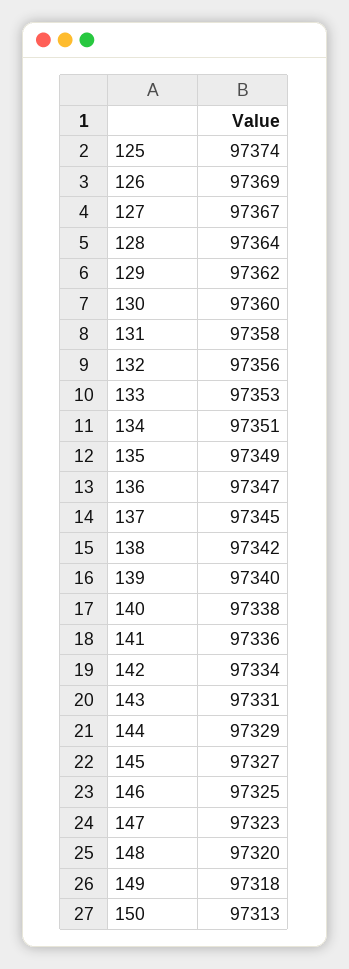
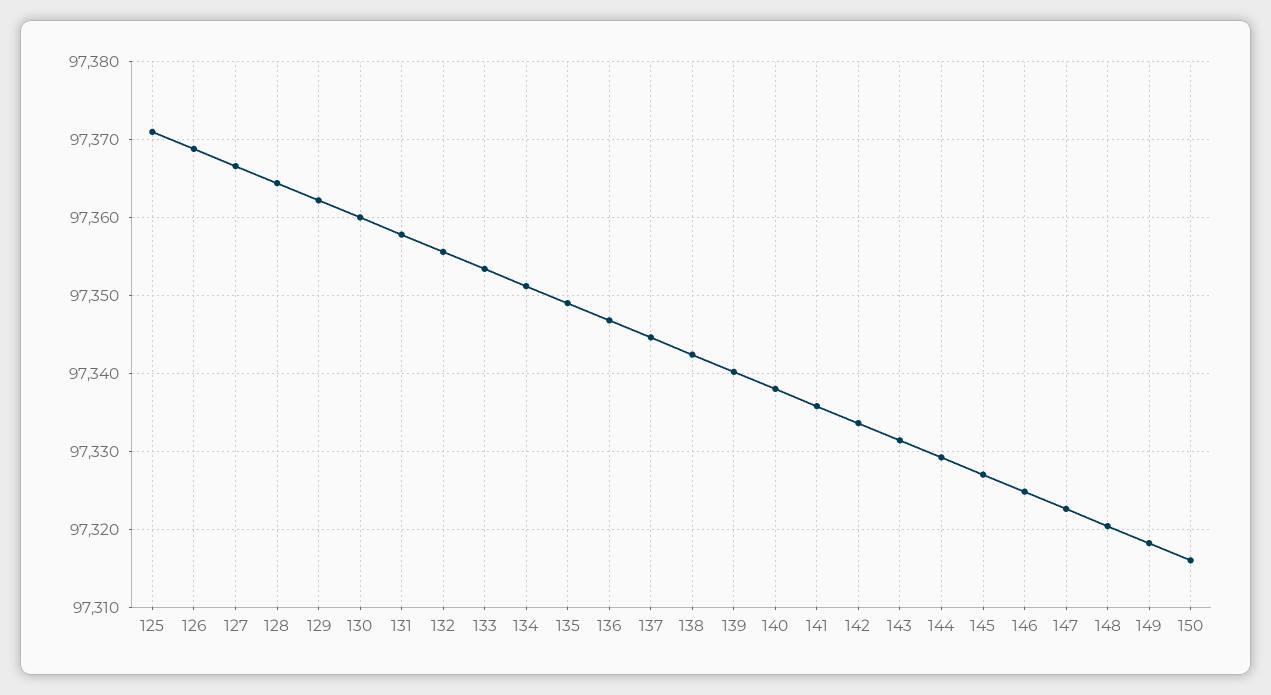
  {
-   "125": 97374,
+   "125": 97371,
    "126": 97369,
    "127": 97367,
    "128": 97364,
    "129": 97362,
    "130": 97360,
    "131": 97358,
    "132": 97356,
    "133": 97353,
    "134": 97351,
    "135": 97349,
    "136": 97347,
    "137": 97345,
    "138": 97342,
    "139": 97340,
    "140": 97338,
    "141": 97336,
    "142": 97334,
    "143": 97331,
    "144": 97329,
    "145": 97327,
    "146": 97325,
    "147": 97323,
    "148": 97320,
    "149": 97318,
-   "150": 97313
+   "150": 97316
  }

